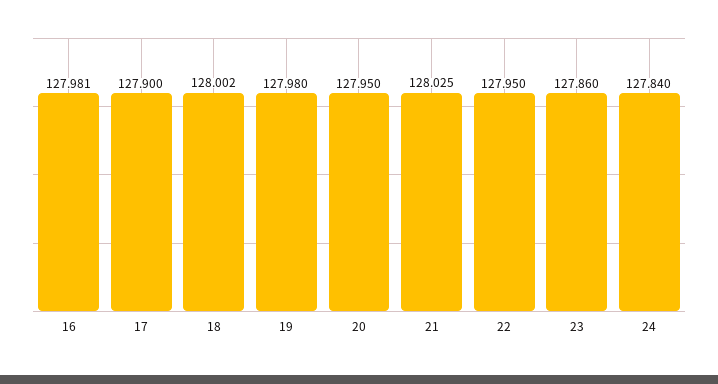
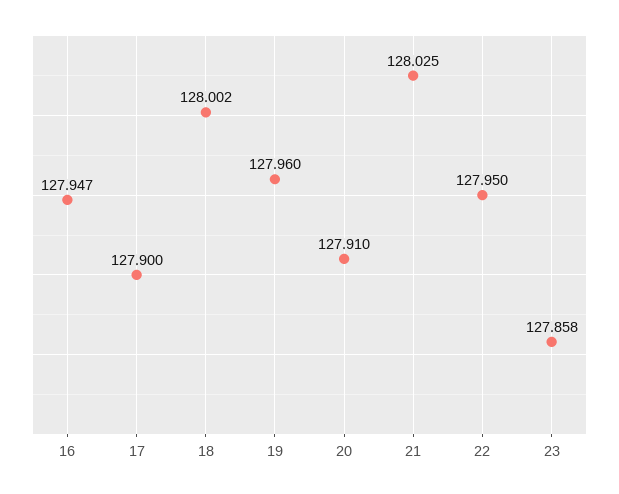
  {
-   "16": 127.981,
+   "16": 127.947,
    "17": 127.9,
    "18": 128.002,
-   "19": 127.98,
+   "19": 127.96,
-   "20": 127.95,
+   "20": 127.91,
    "21": 128.025,
    "22": 127.95,
-   "23": 127.86,
+   "23": 127.858
-   "24": 127.84
  }

